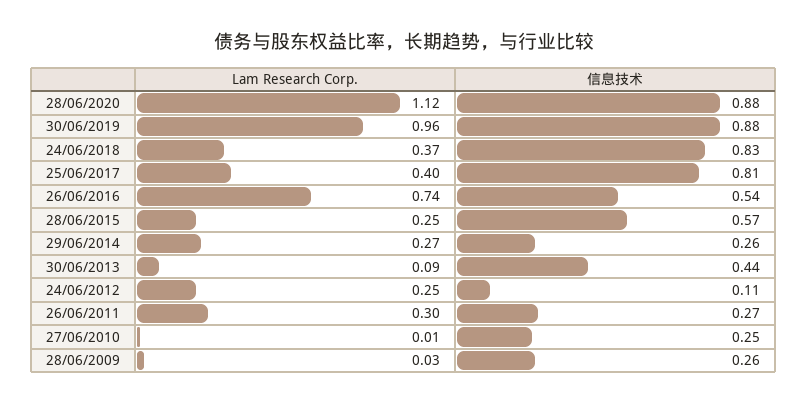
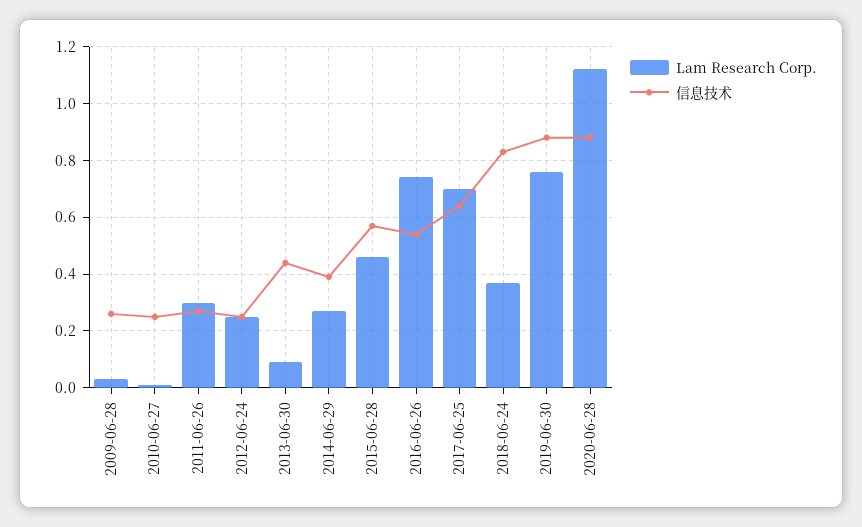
  {
    "Lam Research Corp.": {
      "28/06/2020": 1.12,
-     "30/06/2019": 0.96,
+     "30/06/2019": 0.75,
      "24/06/2018": 0.37,
-     "25/06/2017": 0.4,
+     "25/06/2017": 0.7,
      "26/06/2016": 0.74,
-     "28/06/2015": 0.25,
+     "28/06/2015": 0.45,
      "29/06/2014": 0.27,
      "30/06/2013": 0.09,
      "24/06/2012": 0.25,
      "26/06/2011": 0.3,
      "27/06/2010": 0.01,
      "28/06/2009": 0.03
    },
    "信息技术": {
      "28/06/2020": 0.88,
      "30/06/2019": 0.88,
      "24/06/2018": 0.83,
-     "25/06/2017": 0.81,
+     "25/06/2017": 0.65,
      "26/06/2016": 0.54,
      "28/06/2015": 0.57,
-     "29/06/2014": 0.26,
+     "29/06/2014": 0.4,
      "30/06/2013": 0.44,
-     "24/06/2012": 0.11,
+     "24/06/2012": 0.25,
      "26/06/2011": 0.27,
      "27/06/2010": 0.25,
      "28/06/2009": 0.26
    }
  }

